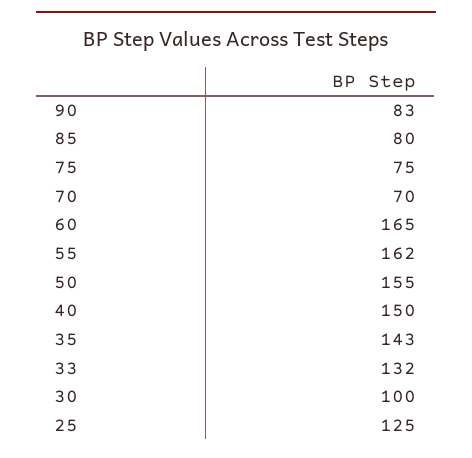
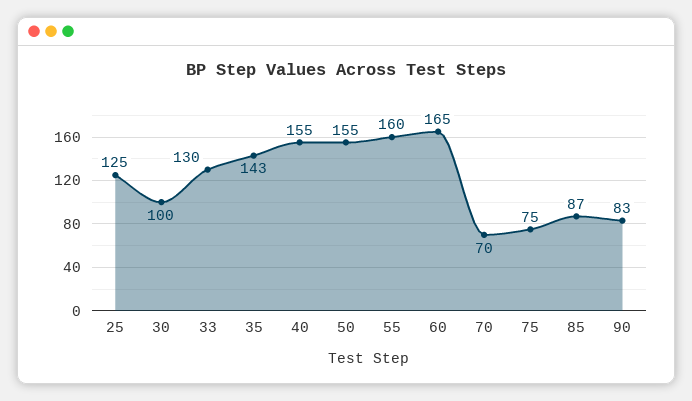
  {
    "90": 83,
-   "85": 80,
+   "85": 87,
    "75": 75,
    "70": 70,
    "60": 165,
-   "55": 162,
+   "55": 160,
    "50": 155,
-   "40": 150,
+   "40": 155,
    "35": 143,
-   "33": 132,
+   "33": 130,
    "30": 100,
    "25": 125
  }

